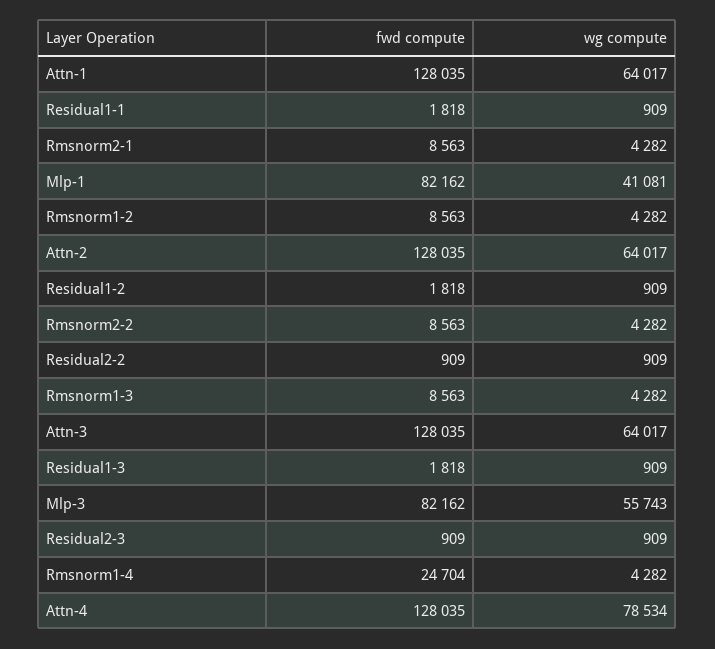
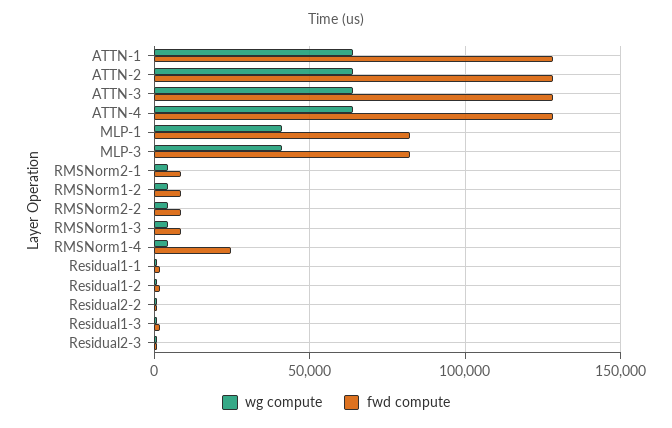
  {
    "fwd compute": {
      "Attn-1": 128035,
      "Residual1-1": 1818,
      "Rmsnorm2-1": 8563,
      "Mlp-1": 82162,
      "Rmsnorm1-2": 8563,
      "Attn-2": 128035,
      "Residual1-2": 1818,
      "Rmsnorm2-2": 8563,
      "Residual2-2": 909,
      "Rmsnorm1-3": 8563,
      "Attn-3": 128035,
      "Residual1-3": 1818,
      "Mlp-3": 82162,
      "Residual2-3": 909,
      "Rmsnorm1-4": 24704,
      "Attn-4": 128035
    },
    "wg compute": {
      "Attn-1": 64017,
      "Residual1-1": 909,
      "Rmsnorm2-1": 4282,
      "Mlp-1": 41081,
      "Rmsnorm1-2": 4282,
      "Attn-2": 64017,
      "Residual1-2": 909,
      "Rmsnorm2-2": 4282,
      "Residual2-2": 909,
      "Rmsnorm1-3": 4282,
      "Attn-3": 64017,
      "Residual1-3": 909,
-     "Mlp-3": 55743,
+     "Mlp-3": 40000,
      "Residual2-3": 909,
      "Rmsnorm1-4": 4282,
-     "Attn-4": 78534
+     "Attn-4": 65000
    }
  }

